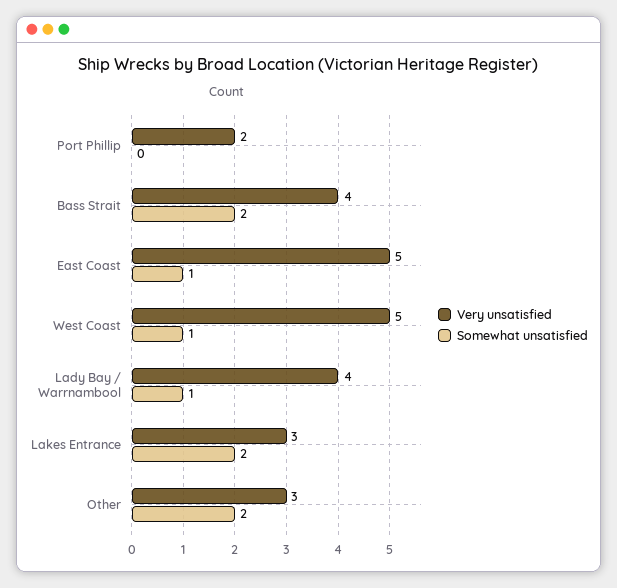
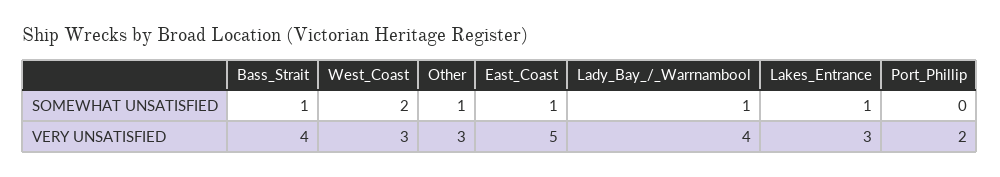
  {
    "Very unsatisfied": {
      "Port Phillip": 2,
      "Bass Strait": 4,
      "East Coast": 5,
-     "West Coast": 5,
+     "West Coast": 3,
      "Lady Bay / Warrnambool": 4,
      "Lakes Entrance": 3,
      "Other": 3
    },
    "Somewhat unsatisfied": {
      "Port Phillip": 0,
-     "Bass Strait": 2,
+     "Bass Strait": 1,
      "East Coast": 1,
-     "West Coast": 1,
+     "West Coast": 2,
      "Lady Bay / Warrnambool": 1,
-     "Lakes Entrance": 2,
+     "Lakes Entrance": 1,
-     "Other": 2
+     "Other": 1
    }
  }

